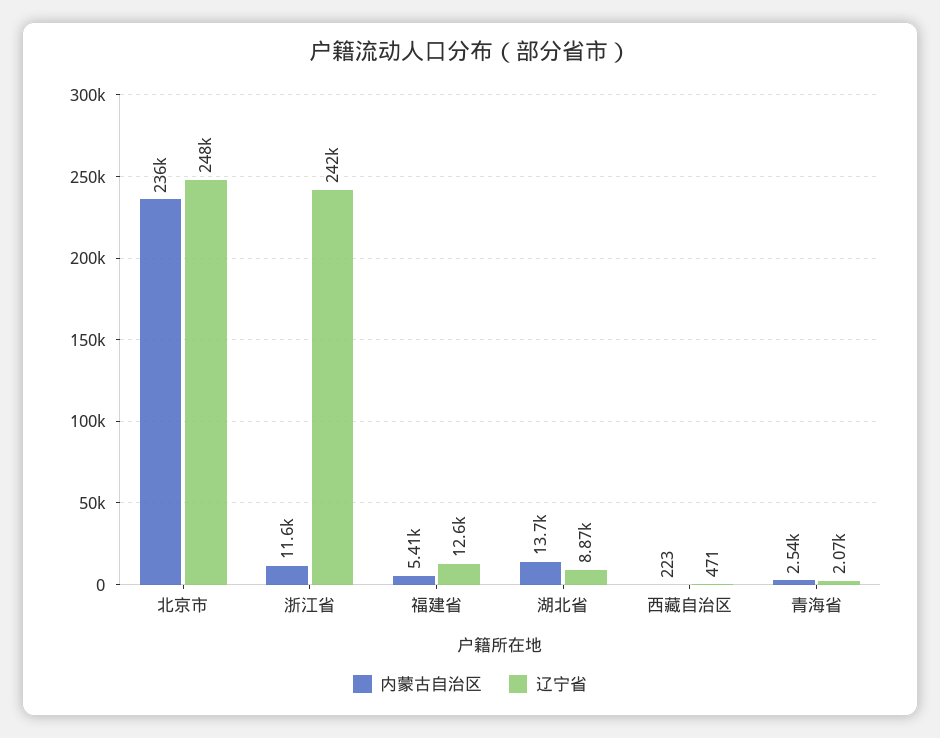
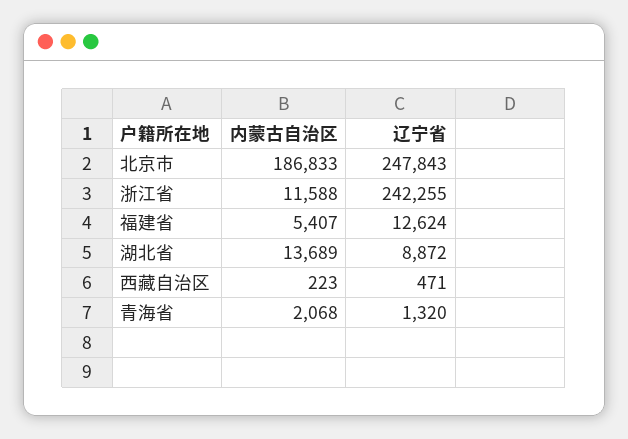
  {
    "内蒙古自治区": {
-     "北京市": 236000,
+     "北京市": 186833,
      "浙江省": 11588,
      "福建省": 5407,
      "湖北省": 13689,
      "西藏自治区": 223,
-     "青海省": 2540
+     "青海省": 2068
    },
    "辽宁省": {
      "北京市": 247843,
      "浙江省": 242255,
      "福建省": 12624,
      "湖北省": 8872,
      "西藏自治区": 471,
-     "青海省": 2070
+     "青海省": 1320
    }
  }

